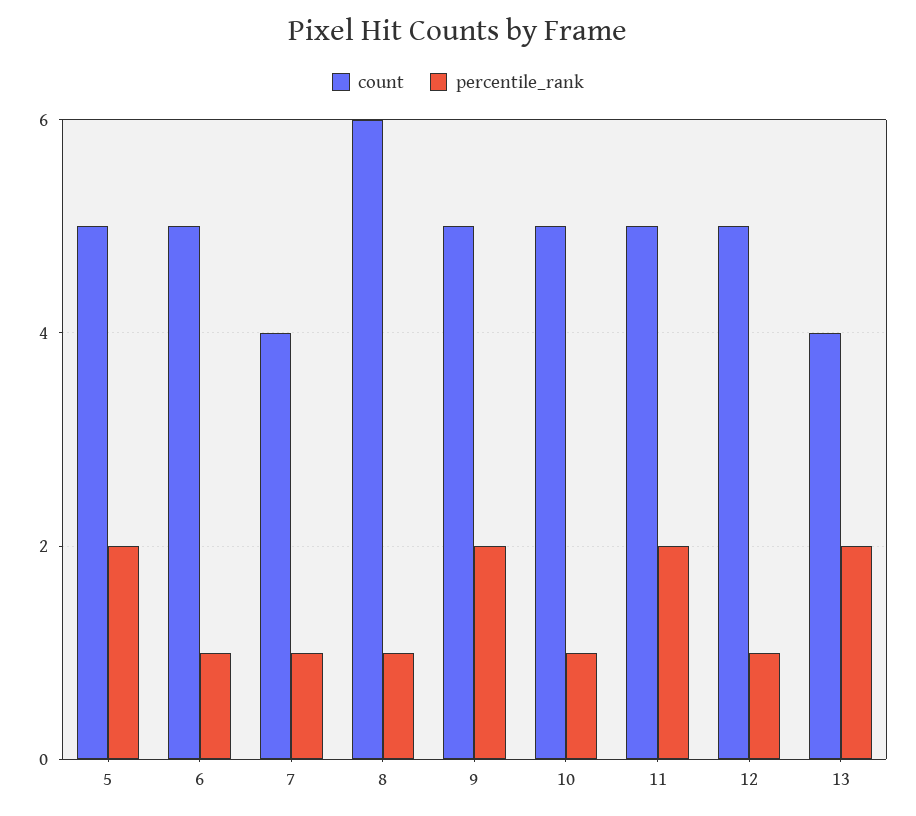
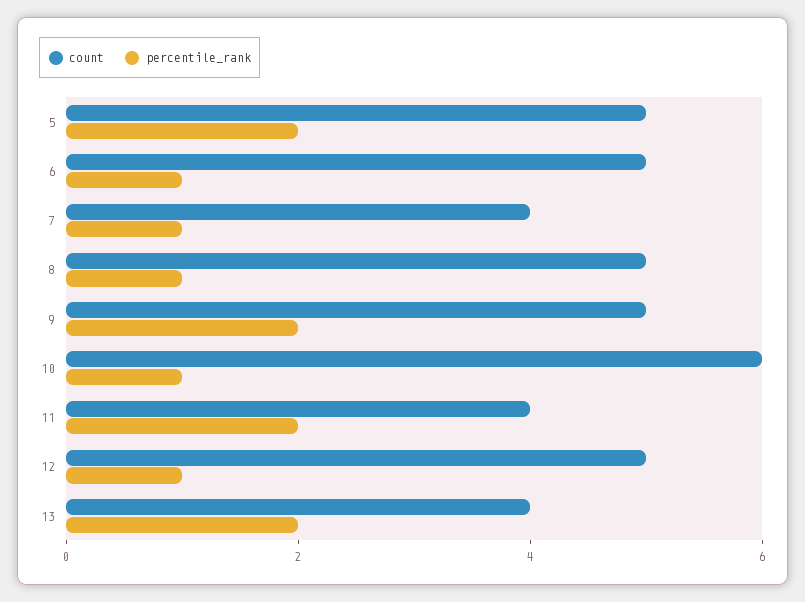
  {
    "count": {
      "5": 5,
      "6": 5,
      "7": 4,
-     "8": 6,
+     "8": 5,
      "9": 5,
-     "10": 5,
+     "10": 6,
-     "11": 5,
+     "11": 4,
      "12": 5,
      "13": 4
    },
    "percentile_rank": {
      "5": 2,
      "6": 1,
      "7": 1,
      "8": 1,
      "9": 2,
      "10": 1,
      "11": 2,
      "12": 1,
      "13": 2
    }
  }

